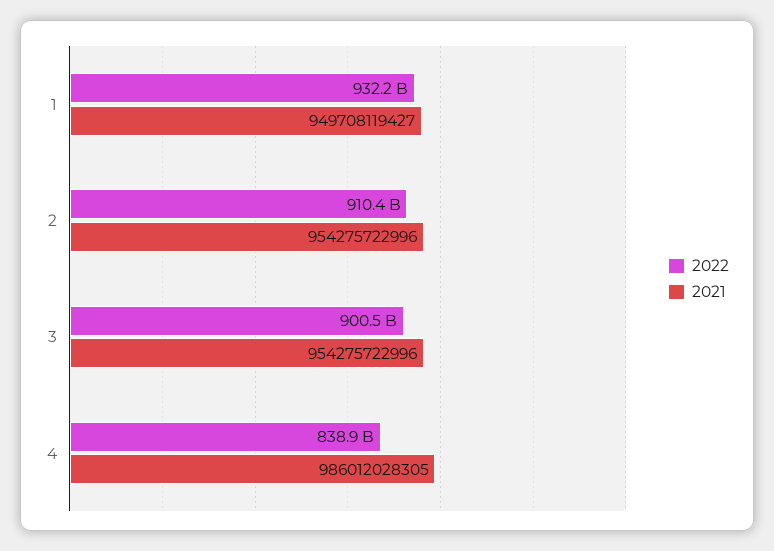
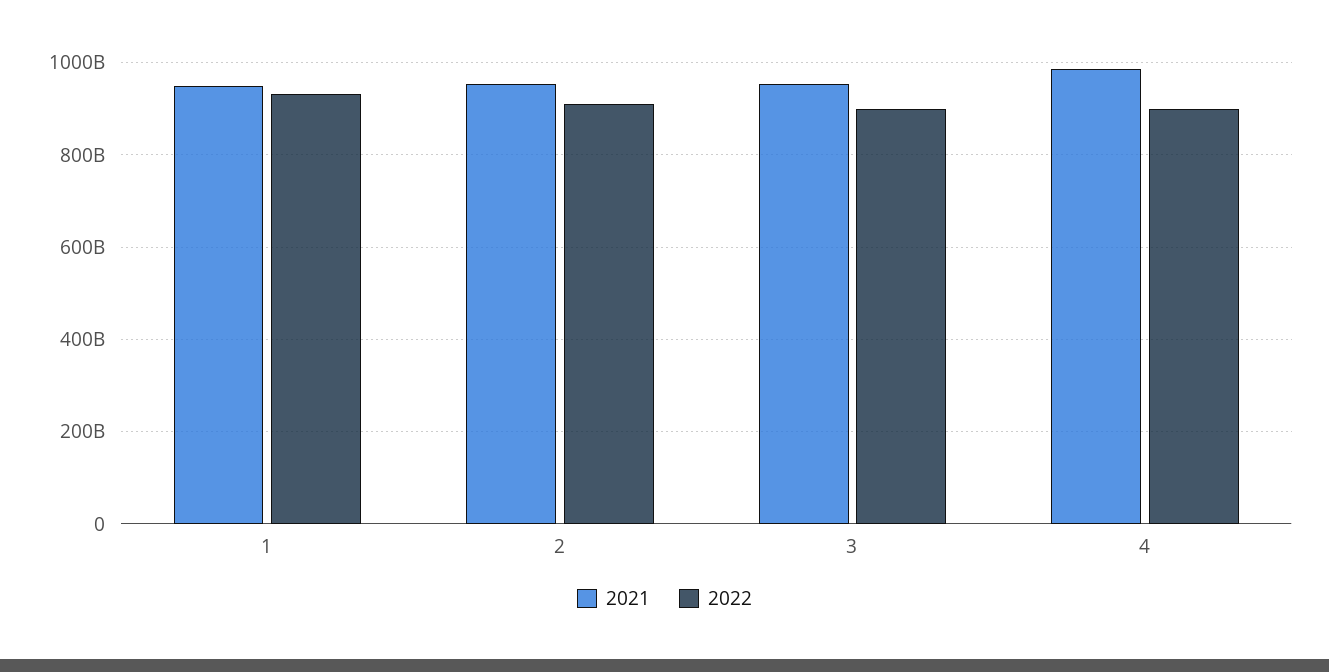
  {
    "2022": {
      "1": 932200000000,
      "2": 910400000000,
      "3": 900500000000,
-     "4": 838900000000
+     "4": 900000000000
    },
    "2021": {
      "1": 949708119427,
      "2": 954275722996,
      "3": 954275722996,
      "4": 986012028305
    }
  }

